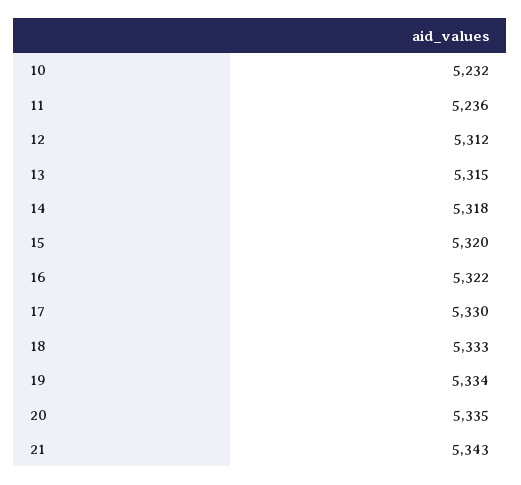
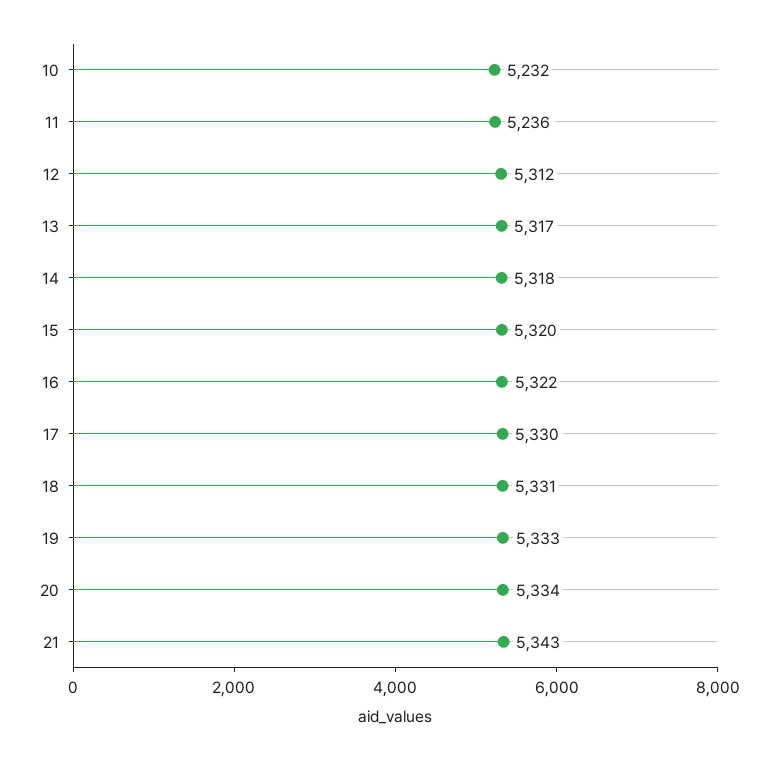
  {
    "10": 5232,
    "11": 5236,
    "12": 5312,
-   "13": 5315,
+   "13": 5317,
    "14": 5318,
    "15": 5320,
    "16": 5322,
    "17": 5330,
-   "18": 5333,
+   "18": 5331,
-   "19": 5334,
+   "19": 5333,
-   "20": 5335,
+   "20": 5334,
    "21": 5343
  }

